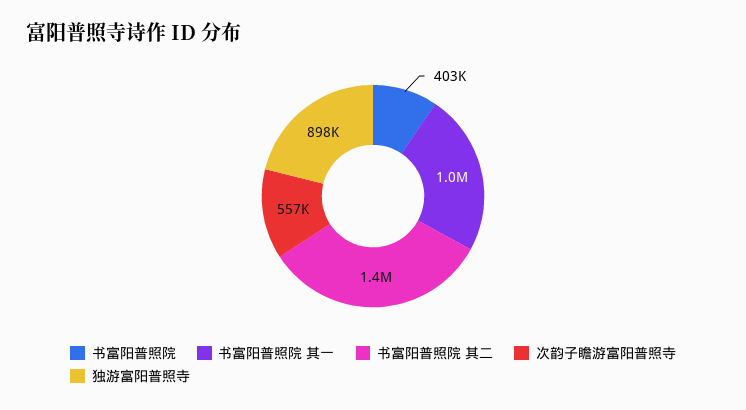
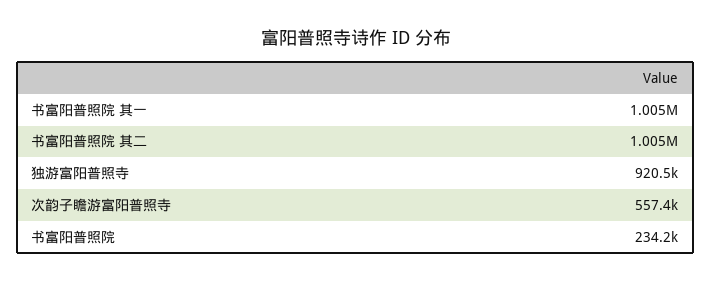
  {
-   "书富阳普照院": 403000,
+   "书富阳普照院": 234200,
    "书富阳普照院 其一": 1005000,
-   "书富阳普照院 其二": 1400000,
+   "书富阳普照院 其二": 1005000,
    "次韵子瞻游富阳普照寺": 557400,
-   "独游富阳普照寺": 898000
+   "独游富阳普照寺": 920500
  }

